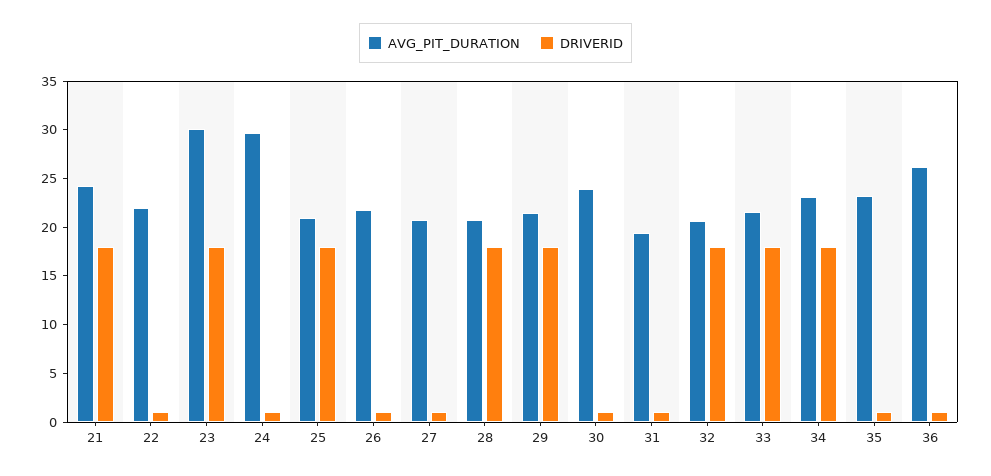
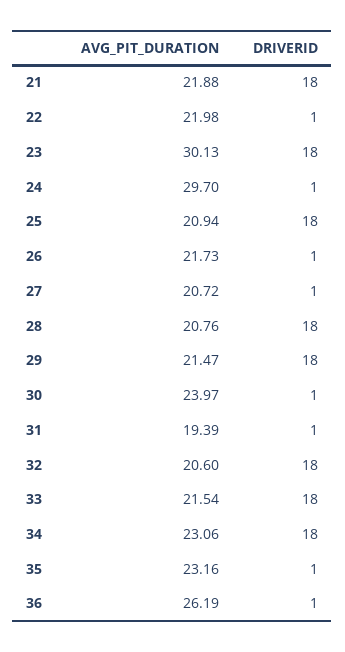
  {
    "AVG_PIT_DURATION": {
-     "21": 24,
+     "21": 21.88,
      "22": 21.98,
      "23": 30.13,
      "24": 29.7,
      "25": 20.94,
      "26": 21.73,
      "27": 20.72,
      "28": 20.76,
      "29": 21.47,
      "30": 23.97,
      "31": 19.39,
      "32": 20.6,
      "33": 21.54,
      "34": 23.06,
      "35": 23.16,
      "36": 26.19
    },
    "DRIVERID": {
      "21": 18,
      "22": 1,
      "23": 18,
      "24": 1,
      "25": 18,
      "26": 1,
      "27": 1,
      "28": 18,
      "29": 18,
      "30": 1,
      "31": 1,
      "32": 18,
      "33": 18,
      "34": 18,
      "35": 1,
      "36": 1
    }
  }

